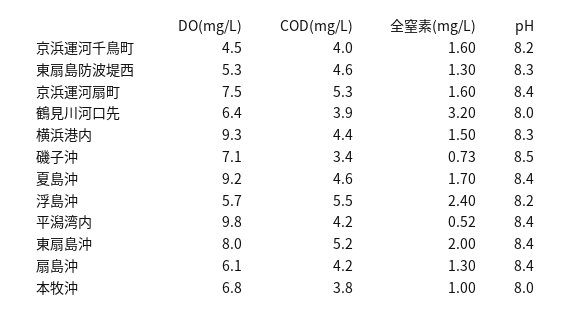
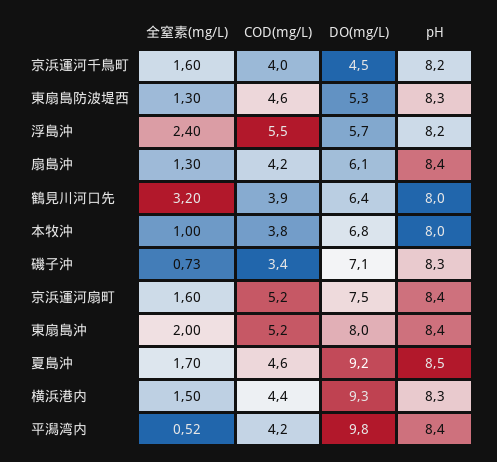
  {
    "DO(mg/L)": {
      "京浜運河千鳥町": 4.5,
      "東扇島防波堤西": 5.3,
      "京浜運河扇町": 7.5,
      "鶴見川河口先": 6.4,
      "横浜港内": 9.3,
      "磯子沖": 7.1,
      "夏島沖": 9.2,
      "浮島沖": 5.7,
      "平潟湾内": 9.8,
      "東扇島沖": 8,
      "扇島沖": 6.1,
      "本牧沖": 6.8
    },
    "COD(mg/L)": {
      "京浜運河千鳥町": 4,
      "東扇島防波堤西": 4.6,
-     "京浜運河扇町": 5.3,
+     "京浜運河扇町": 5.2,
      "鶴見川河口先": 3.9,
      "横浜港内": 4.4,
      "磯子沖": 3.4,
      "夏島沖": 4.6,
      "浮島沖": 5.5,
      "平潟湾内": 4.2,
      "東扇島沖": 5.2,
      "扇島沖": 4.2,
      "本牧沖": 3.8
    },
    "全窒素(mg/L)": {
      "京浜運河千鳥町": 1.6,
      "東扇島防波堤西": 1.3,
      "京浜運河扇町": 1.6,
      "鶴見川河口先": 3.2,
      "横浜港内": 1.5,
      "磯子沖": 0.73,
      "夏島沖": 1.7,
      "浮島沖": 2.4,
      "平潟湾内": 0.52,
      "東扇島沖": 2,
      "扇島沖": 1.3,
      "本牧沖": 1
    },
    "pH": {
      "京浜運河千鳥町": 8.2,
      "東扇島防波堤西": 8.3,
      "京浜運河扇町": 8.4,
      "鶴見川河口先": 8,
      "横浜港内": 8.3,
-     "磯子沖": 8.5,
+     "磯子沖": 8.3,
-     "夏島沖": 8.4,
+     "夏島沖": 8.5,
      "浮島沖": 8.2,
      "平潟湾内": 8.4,
      "東扇島沖": 8.4,
      "扇島沖": 8.4,
      "本牧沖": 8
    }
  }

